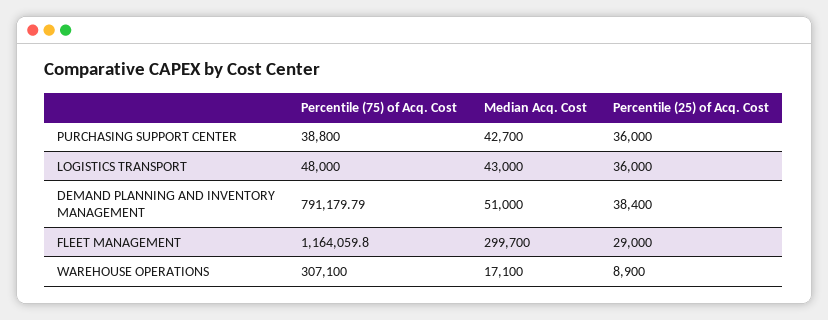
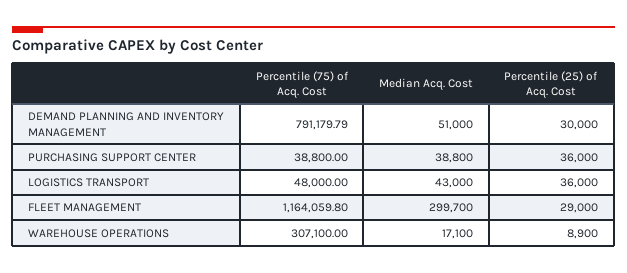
  {
    "Percentile (75) of Acq. Cost": {
      "PURCHASING SUPPORT CENTER": 38800,
      "LOGISTICS TRANSPORT": 48000,
      "DEMAND PLANNING AND INVENTORY MANAGEMENT": 791179.79,
      "FLEET MANAGEMENT": 1164059.8,
      "WAREHOUSE OPERATIONS": 307100
    },
    "Median Acq. Cost": {
-     "PURCHASING SUPPORT CENTER": 42700,
+     "PURCHASING SUPPORT CENTER": 38800,
      "LOGISTICS TRANSPORT": 43000,
      "DEMAND PLANNING AND INVENTORY MANAGEMENT": 51000,
      "FLEET MANAGEMENT": 299700,
      "WAREHOUSE OPERATIONS": 17100
    },
    "Percentile (25) of Acq. Cost": {
      "PURCHASING SUPPORT CENTER": 36000,
      "LOGISTICS TRANSPORT": 36000,
-     "DEMAND PLANNING AND INVENTORY MANAGEMENT": 38400,
+     "DEMAND PLANNING AND INVENTORY MANAGEMENT": 30000,
      "FLEET MANAGEMENT": 29000,
      "WAREHOUSE OPERATIONS": 8900
    }
  }

